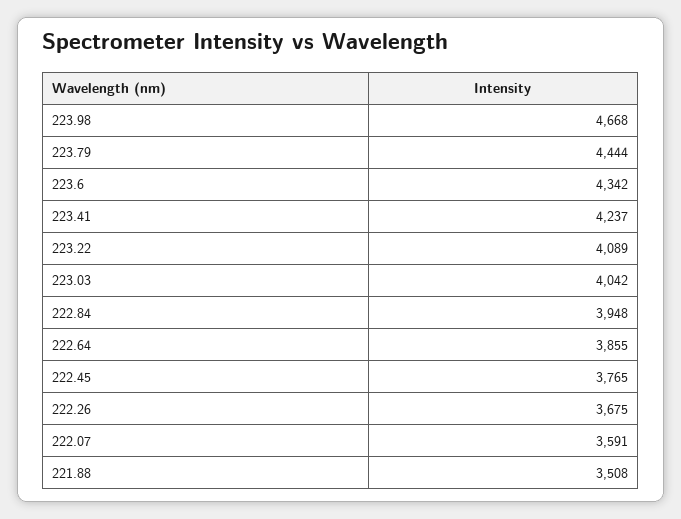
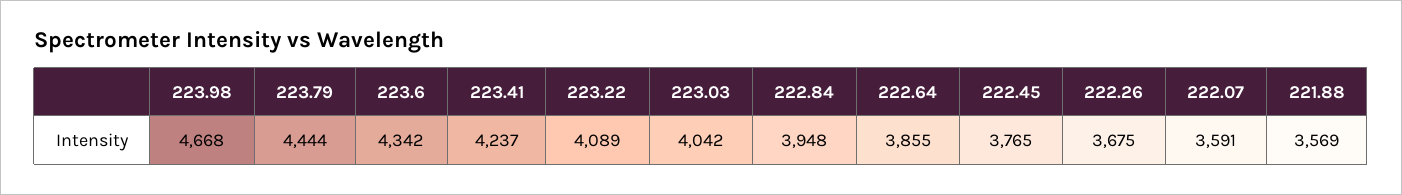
  {
    "223.98": 4668,
    "223.79": 4444,
    "223.6": 4342,
    "223.41": 4237,
    "223.22": 4089,
    "223.03": 4042,
    "222.84": 3948,
    "222.64": 3855,
    "222.45": 3765,
    "222.26": 3675,
    "222.07": 3591,
-   "221.88": 3508
+   "221.88": 3569
  }

